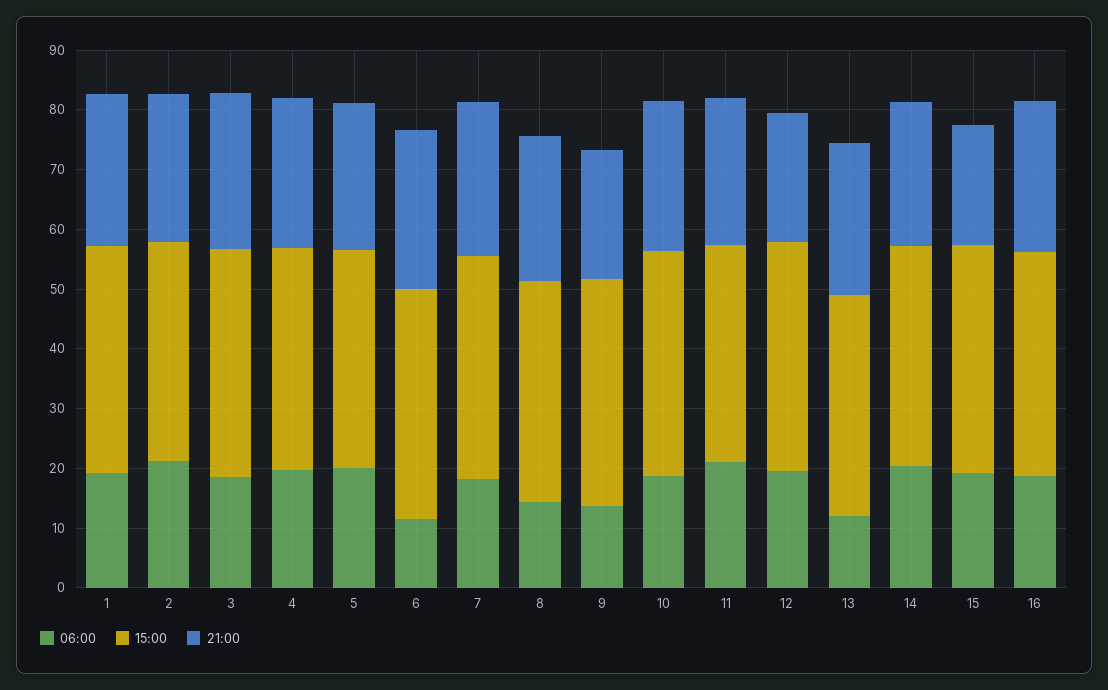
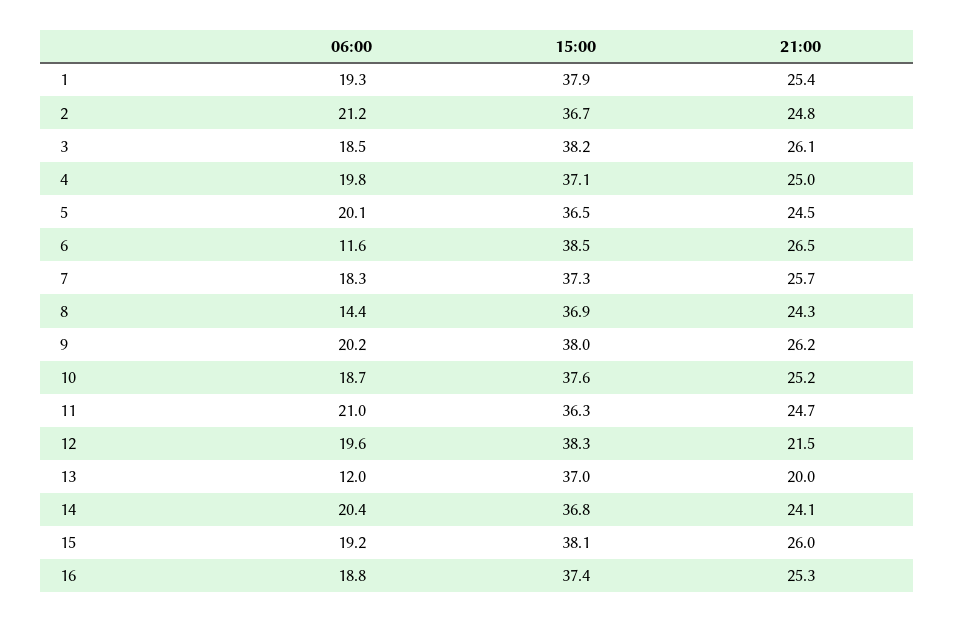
  {
    "06:00": {
      "1": 19.3,
      "2": 21.2,
      "3": 18.5,
      "4": 19.8,
      "5": 20.1,
      "6": 11.6,
      "7": 18.3,
      "8": 14.4,
-     "9": 14,
+     "9": 20.2,
      "10": 18.7,
      "11": 21,
      "12": 19.6,
      "13": 12,
      "14": 20.4,
      "15": 19.2,
      "16": 18.8
    },
    "15:00": {
      "1": 37.9,
      "2": 36.7,
      "3": 38.2,
      "4": 37.1,
      "5": 36.5,
      "6": 38.5,
      "7": 37.3,
      "8": 36.9,
      "9": 38,
      "10": 37.6,
      "11": 36.3,
      "12": 38.3,
      "13": 37,
      "14": 36.8,
      "15": 38.1,
      "16": 37.4
    },
    "21:00": {
      "1": 25.4,
      "2": 24.8,
      "3": 26.1,
      "4": 25,
      "5": 24.5,
      "6": 26.5,
      "7": 25.7,
      "8": 24.3,
-     "9": 22,
+     "9": 26.2,
      "10": 25.2,
      "11": 24.7,
      "12": 21.5,
-     "13": 26,
+     "13": 20,
      "14": 24.1,
-     "15": 20,
+     "15": 26,
      "16": 25.3
    }
  }

